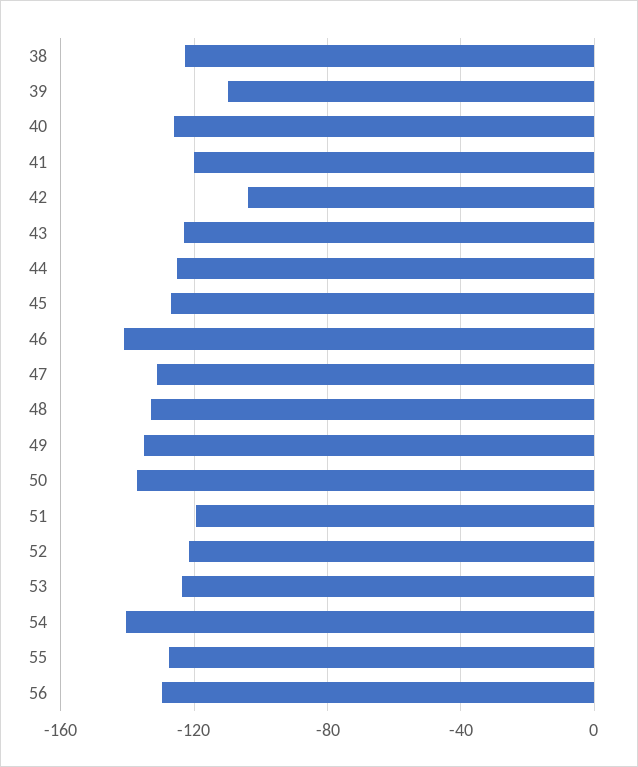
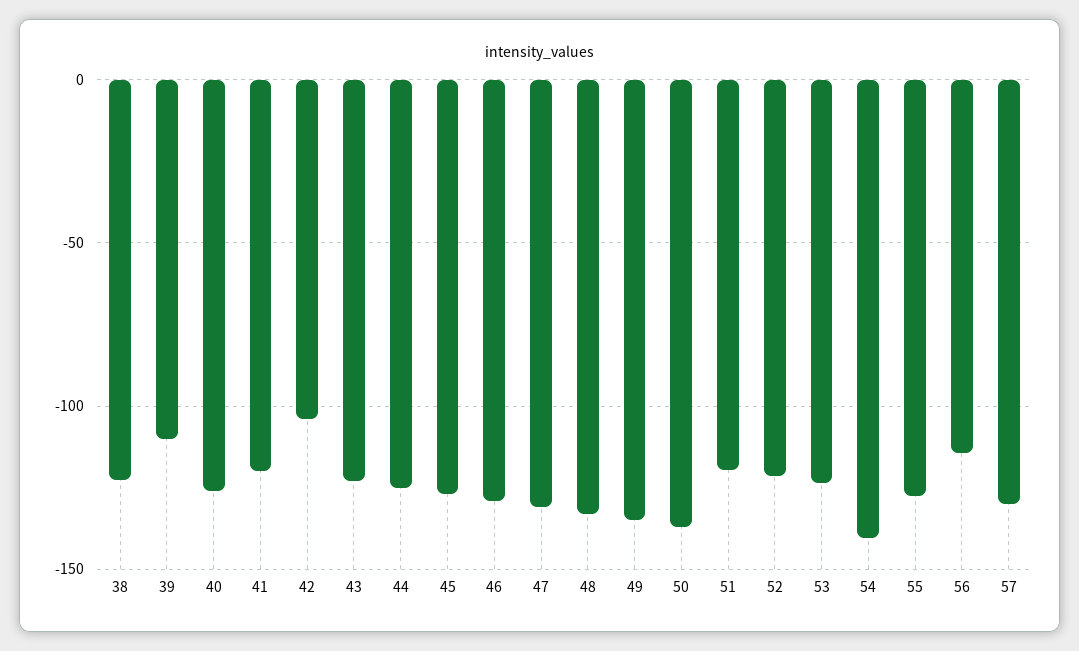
  {
    "38": -125,
    "39": -110,
    "40": -125,
    "41": -120,
    "42": -105,
    "43": -125,
    "44": -125,
    "45": -125,
-   "46": -140,
+   "46": -130,
    "47": -130,
    "48": -135,
    "49": -135,
    "50": -135,
    "51": -120,
    "52": -120,
    "53": -125,
    "54": -140,
    "55": -130,
-   "56": -130
+   "56": -115,
+   "57": -130
  }

